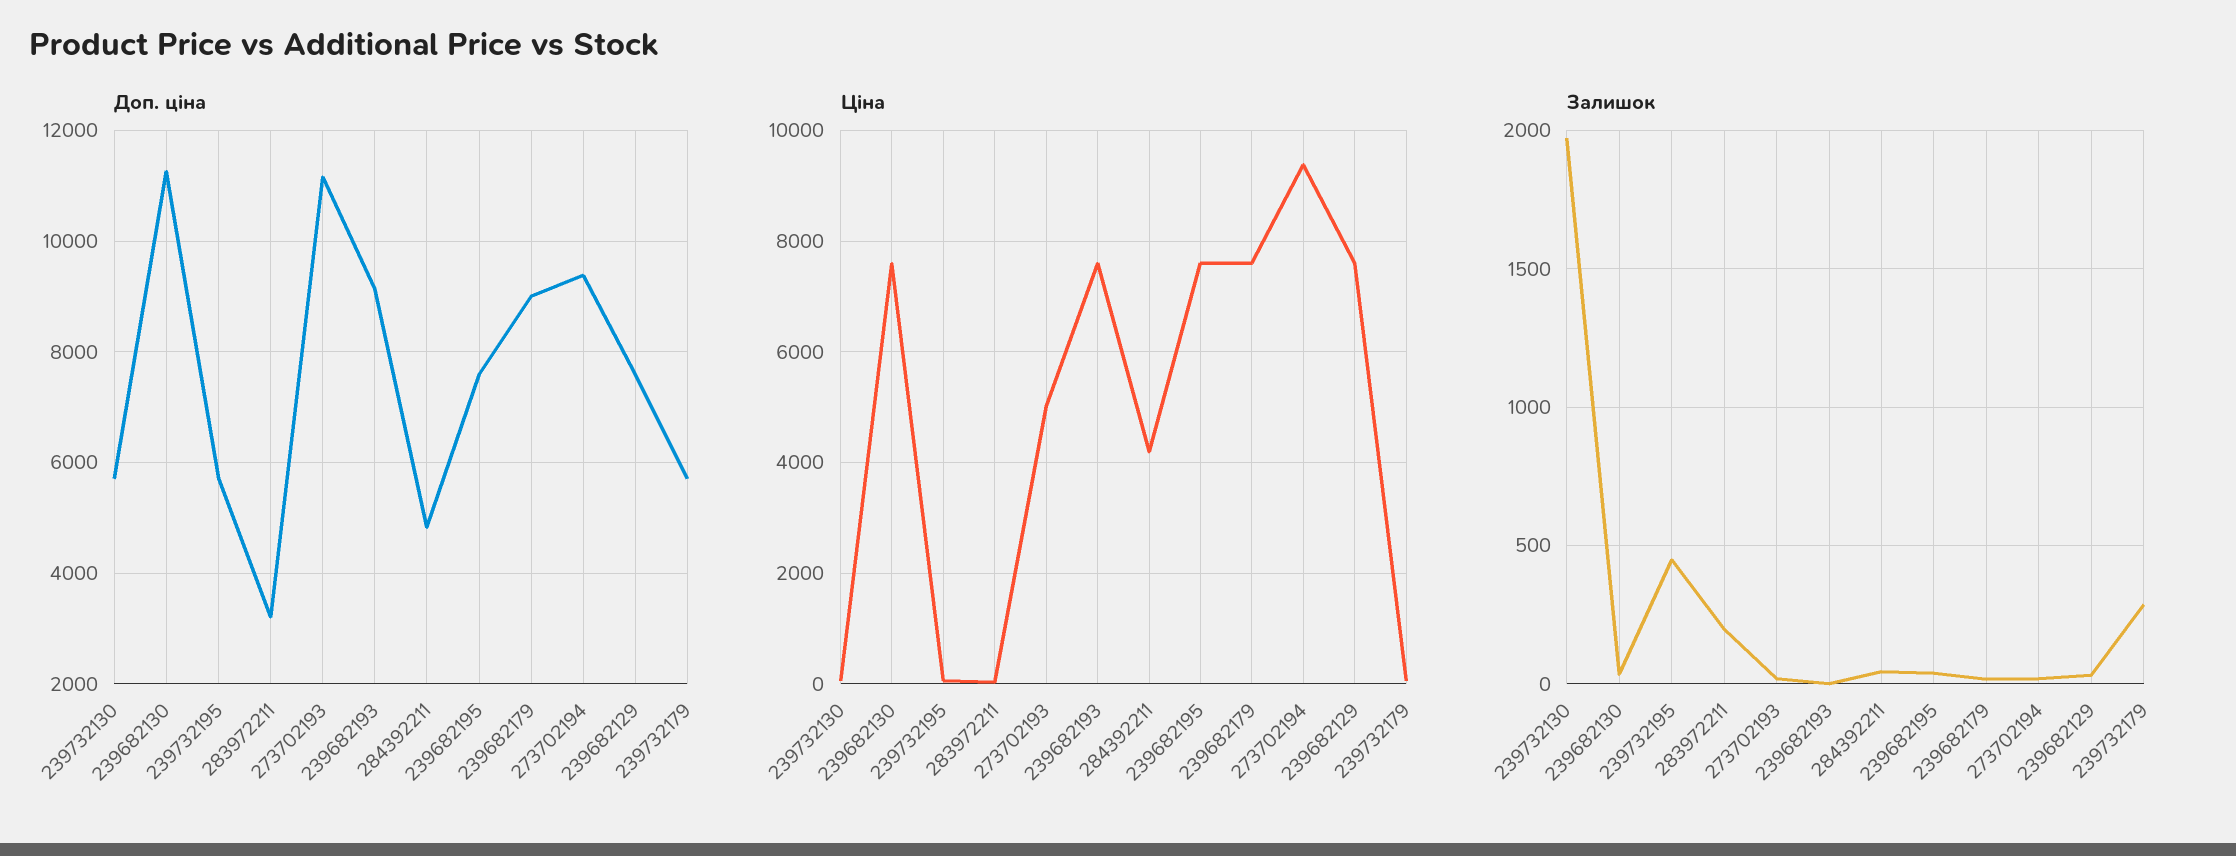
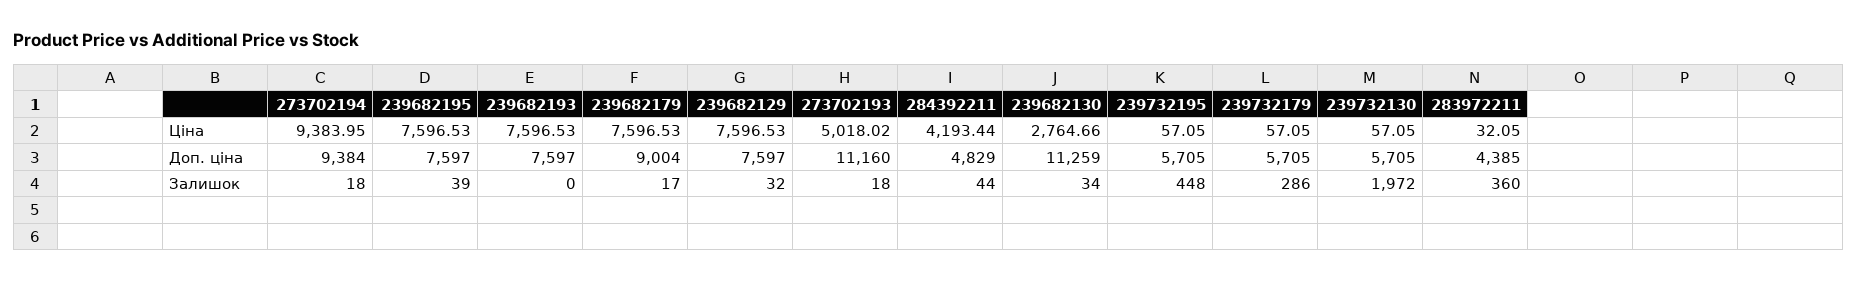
  {
    "Доп. ціна": {
      "239732130": 5705,
      "239682130": 11259,
      "239732195": 5705,
-     "283972211": 3200,
+     "283972211": 4385,
      "273702193": 11160,
-     "239682193": 9200,
+     "239682193": 7597,
      "284392211": 4829,
      "239682195": 7597,
      "239682179": 9004,
      "273702194": 9384,
      "239682129": 7597,
      "239732179": 5705
    },
    "Ціна": {
      "239732130": 57.05,
-     "239682130": 7600,
+     "239682130": 2764.66,
      "239732195": 57.05,
      "283972211": 32.05,
      "273702193": 5018.02,
      "239682193": 7596.53,
      "284392211": 4193.44,
      "239682195": 7596.53,
      "239682179": 7596.53,
      "273702194": 9383.95,
      "239682129": 7596.53,
      "239732179": 57.05
    },
    "Залишок": {
      "239732130": 1972,
      "239682130": 34,
      "239732195": 448,
-     "283972211": 200,
+     "283972211": 360,
      "273702193": 18,
      "239682193": 0,
      "284392211": 44,
      "239682195": 39,
      "239682179": 17,
      "273702194": 18,
      "239682129": 32,
      "239732179": 286
    }
  }

